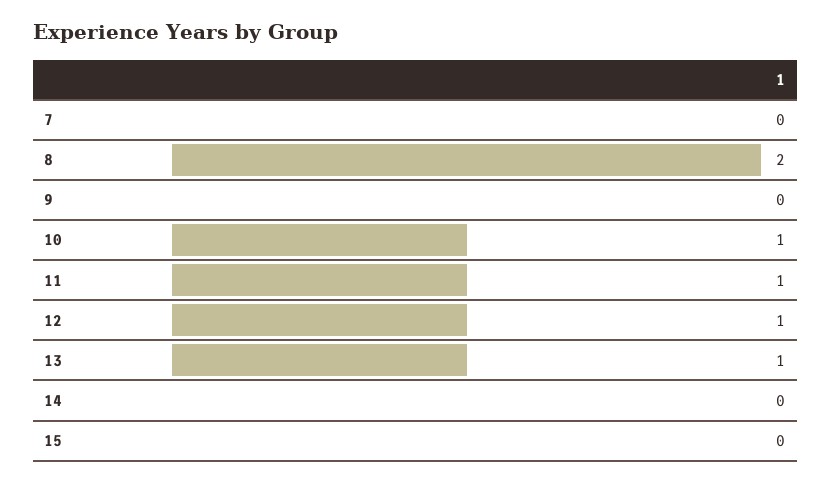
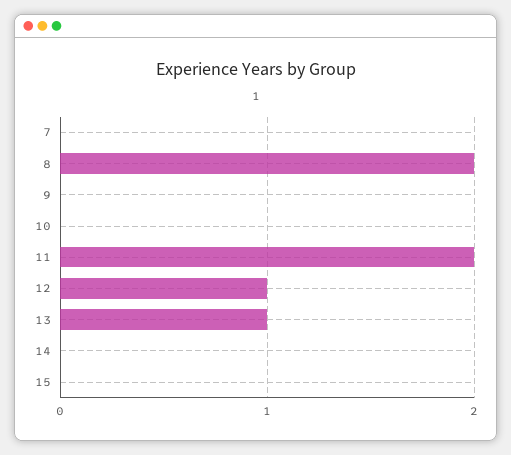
  {
    "7": 0,
    "8": 2,
    "9": 0,
-   "10": 1,
+   "10": 0,
-   "11": 1,
+   "11": 2,
    "12": 1,
    "13": 1,
    "14": 0,
    "15": 0
  }

